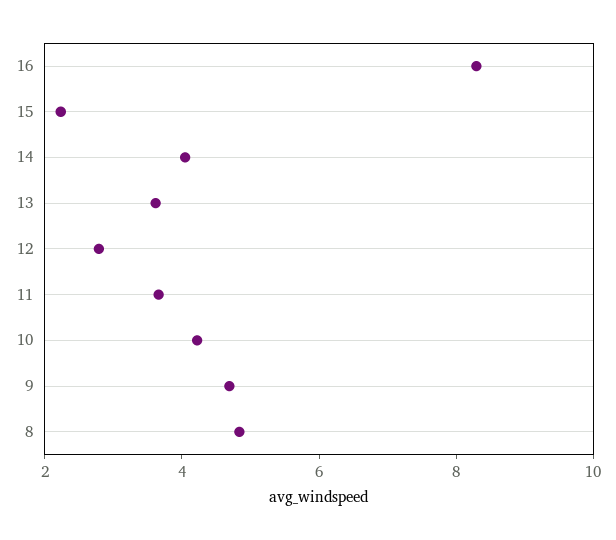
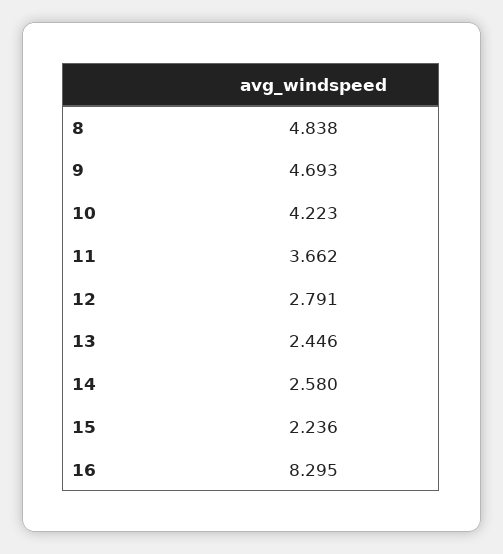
  {
    "16": 8.295,
    "15": 2.236,
-   "14": 4,
+   "14": 2.58,
-   "13": 3.5,
+   "13": 2.446,
    "12": 2.791,
    "11": 3.662,
    "10": 4.223,
    "9": 4.693,
    "8": 4.838
  }

